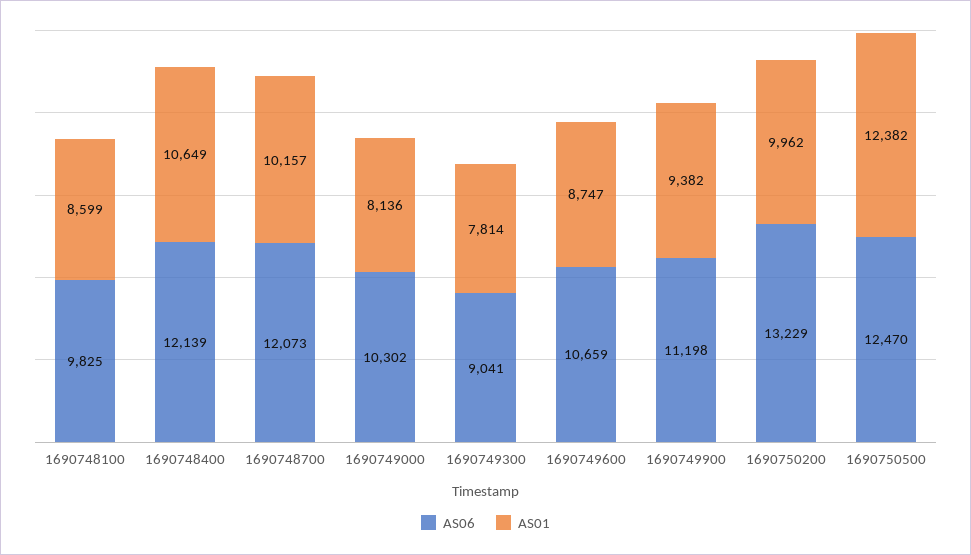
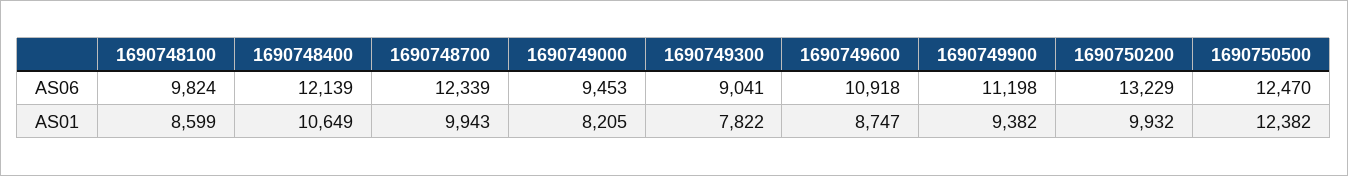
  {
    "AS06": {
-     "1690748100": 9825,
+     "1690748100": 9824,
      "1690748400": 12139,
-     "1690748700": 12073,
+     "1690748700": 12339,
-     "1690749000": 10302,
+     "1690749000": 9453,
      "1690749300": 9041,
-     "1690749600": 10659,
+     "1690749600": 10918,
      "1690749900": 11198,
      "1690750200": 13229,
      "1690750500": 12470
    },
    "AS01": {
      "1690748100": 8599,
      "1690748400": 10649,
-     "1690748700": 10157,
+     "1690748700": 9943,
-     "1690749000": 8136,
+     "1690749000": 8205,
-     "1690749300": 7814,
+     "1690749300": 7822,
      "1690749600": 8747,
      "1690749900": 9382,
-     "1690750200": 9962,
+     "1690750200": 9932,
      "1690750500": 12382
    }
  }

